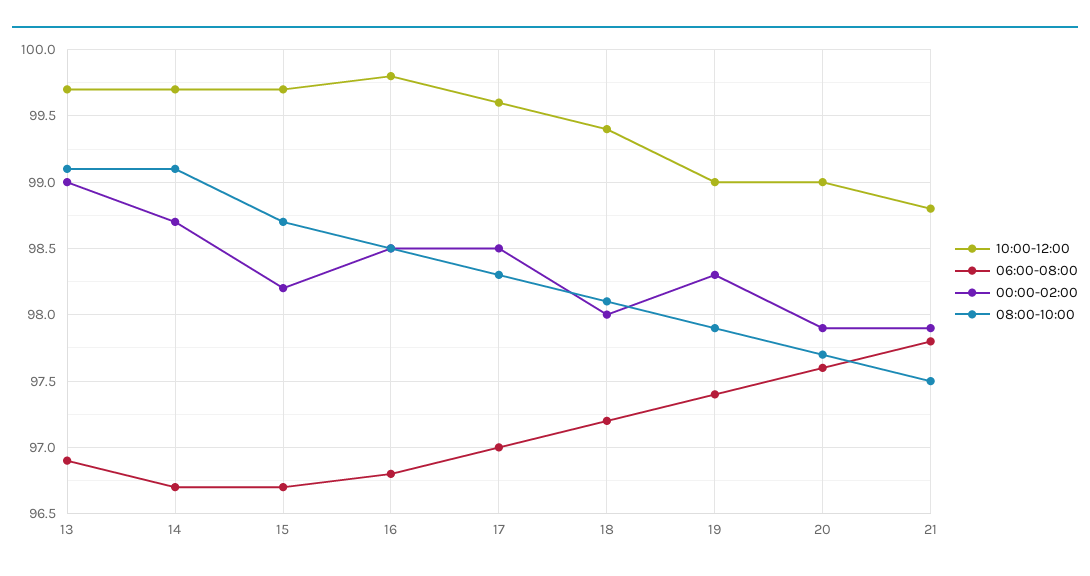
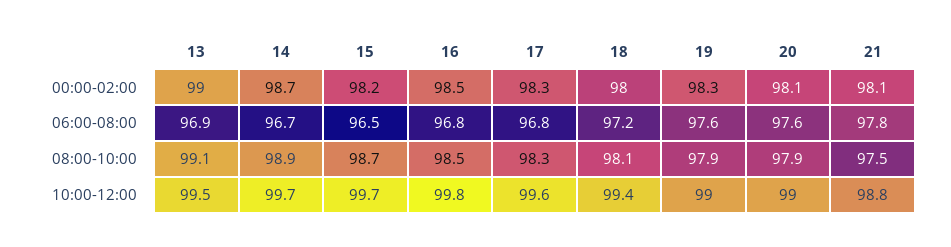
  {
    "10:00-12:00": {
-     "13": 99.7,
+     "13": 99.5,
      "14": 99.7,
      "15": 99.7,
      "16": 99.8,
      "17": 99.6,
      "18": 99.4,
      "19": 99,
      "20": 99,
      "21": 98.8
    },
    "06:00-08:00": {
      "13": 96.9,
      "14": 96.7,
-     "15": 96.7,
+     "15": 96.5,
      "16": 96.8,
-     "17": 97,
+     "17": 96.8,
      "18": 97.2,
-     "19": 97.4,
+     "19": 97.6,
      "20": 97.6,
      "21": 97.8
    },
    "00:00-02:00": {
      "13": 99,
      "14": 98.7,
      "15": 98.2,
      "16": 98.5,
-     "17": 98.5,
+     "17": 98.3,
      "18": 98,
      "19": 98.3,
-     "20": 97.9,
+     "20": 98.1,
-     "21": 97.9
+     "21": 98.1
    },
    "08:00-10:00": {
      "13": 99.1,
-     "14": 99.1,
+     "14": 98.9,
      "15": 98.7,
      "16": 98.5,
      "17": 98.3,
      "18": 98.1,
      "19": 97.9,
-     "20": 97.7,
+     "20": 97.9,
      "21": 97.5
    }
  }

